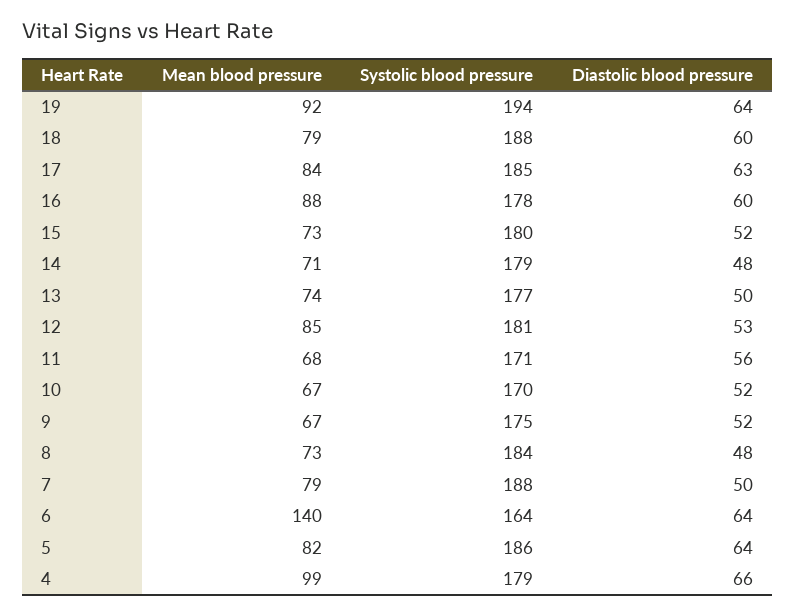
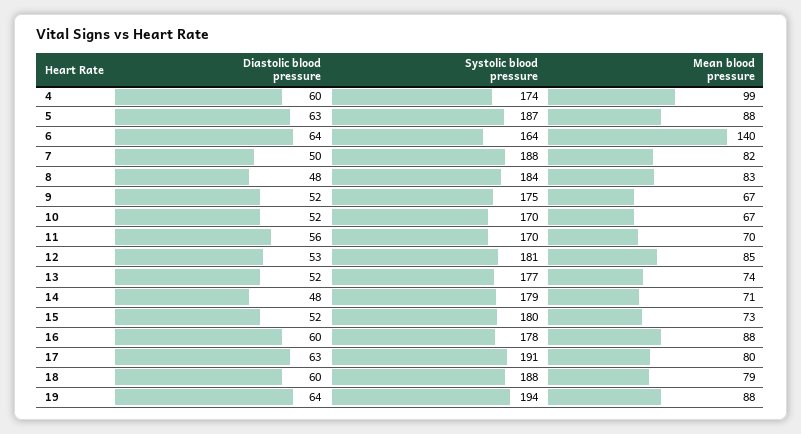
  {
    "Mean blood pressure": {
-     "19": 92,
+     "19": 88,
      "18": 79,
-     "17": 84,
+     "17": 80,
      "16": 88,
      "15": 73,
      "14": 71,
      "13": 74,
      "12": 85,
-     "11": 68,
+     "11": 70,
      "10": 67,
      "9": 67,
-     "8": 73,
+     "8": 83,
-     "7": 79,
+     "7": 82,
      "6": 140,
-     "5": 82,
+     "5": 88,
      "4": 99
    },
    "Systolic blood pressure": {
      "19": 194,
      "18": 188,
-     "17": 185,
+     "17": 191,
      "16": 178,
      "15": 180,
      "14": 179,
      "13": 177,
      "12": 181,
-     "11": 171,
+     "11": 170,
      "10": 170,
      "9": 175,
      "8": 184,
      "7": 188,
      "6": 164,
-     "5": 186,
+     "5": 187,
-     "4": 179
+     "4": 174
    },
    "Diastolic blood pressure": {
      "19": 64,
      "18": 60,
      "17": 63,
      "16": 60,
      "15": 52,
      "14": 48,
-     "13": 50,
+     "13": 52,
      "12": 53,
      "11": 56,
      "10": 52,
      "9": 52,
      "8": 48,
      "7": 50,
      "6": 64,
-     "5": 64,
+     "5": 63,
-     "4": 66
+     "4": 60
    }
  }

